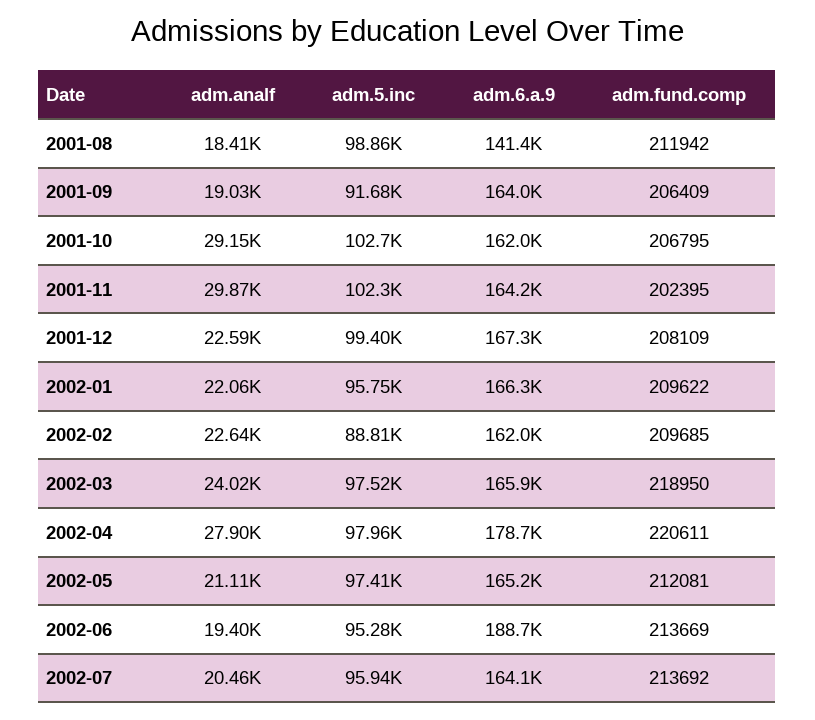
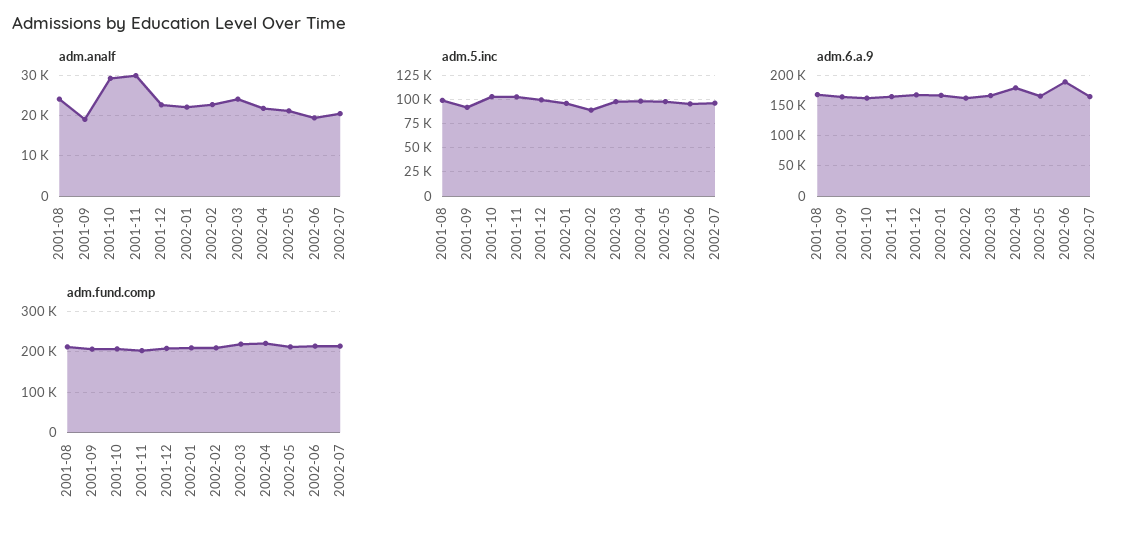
  {
    "adm.analf": {
-     "2001-08": 18410,
+     "2001-08": 24000,
      "2001-09": 19030,
      "2001-10": 29150,
      "2001-11": 29870,
      "2001-12": 22590,
      "2002-01": 22060,
      "2002-02": 22640,
      "2002-03": 24020,
-     "2002-04": 27900,
+     "2002-04": 22000,
      "2002-05": 21110,
      "2002-06": 19400,
      "2002-07": 20460
    },
    "adm.5.inc": {
      "2001-08": 98860,
      "2001-09": 91680,
      "2001-10": 102700,
      "2001-11": 102300,
      "2001-12": 99400,
      "2002-01": 95750,
      "2002-02": 88810,
      "2002-03": 97520,
      "2002-04": 97960,
      "2002-05": 97410,
      "2002-06": 95280,
      "2002-07": 95940
    },
    "adm.6.a.9": {
-     "2001-08": 141400,
+     "2001-08": 170000,
      "2001-09": 164000,
      "2001-10": 162000,
      "2001-11": 164200,
      "2001-12": 167300,
      "2002-01": 166300,
      "2002-02": 162000,
      "2002-03": 165900,
      "2002-04": 178700,
      "2002-05": 165200,
      "2002-06": 188700,
      "2002-07": 164100
    },
    "adm.fund.comp": {
      "2001-08": 211942,
      "2001-09": 206409,
      "2001-10": 206795,
      "2001-11": 202395,
      "2001-12": 208109,
      "2002-01": 209622,
      "2002-02": 209685,
      "2002-03": 218950,
      "2002-04": 220611,
      "2002-05": 212081,
      "2002-06": 213669,
      "2002-07": 213692
    }
  }

